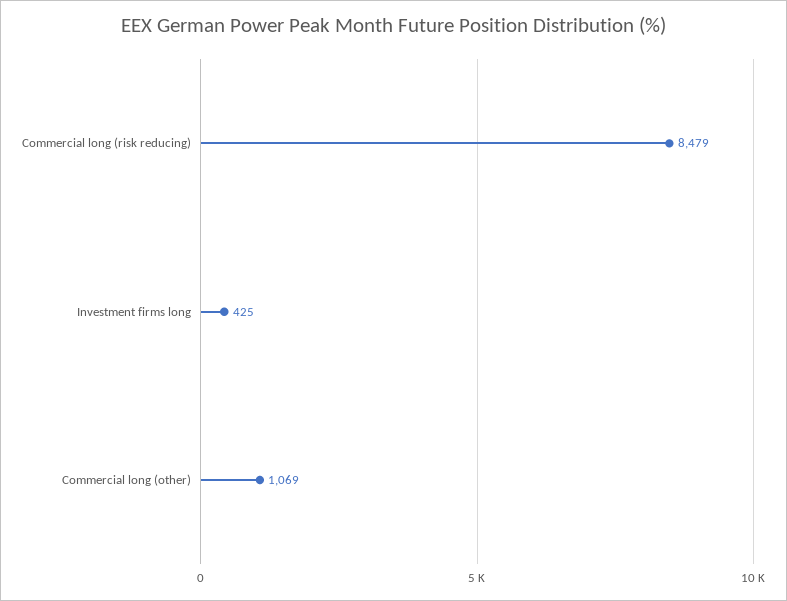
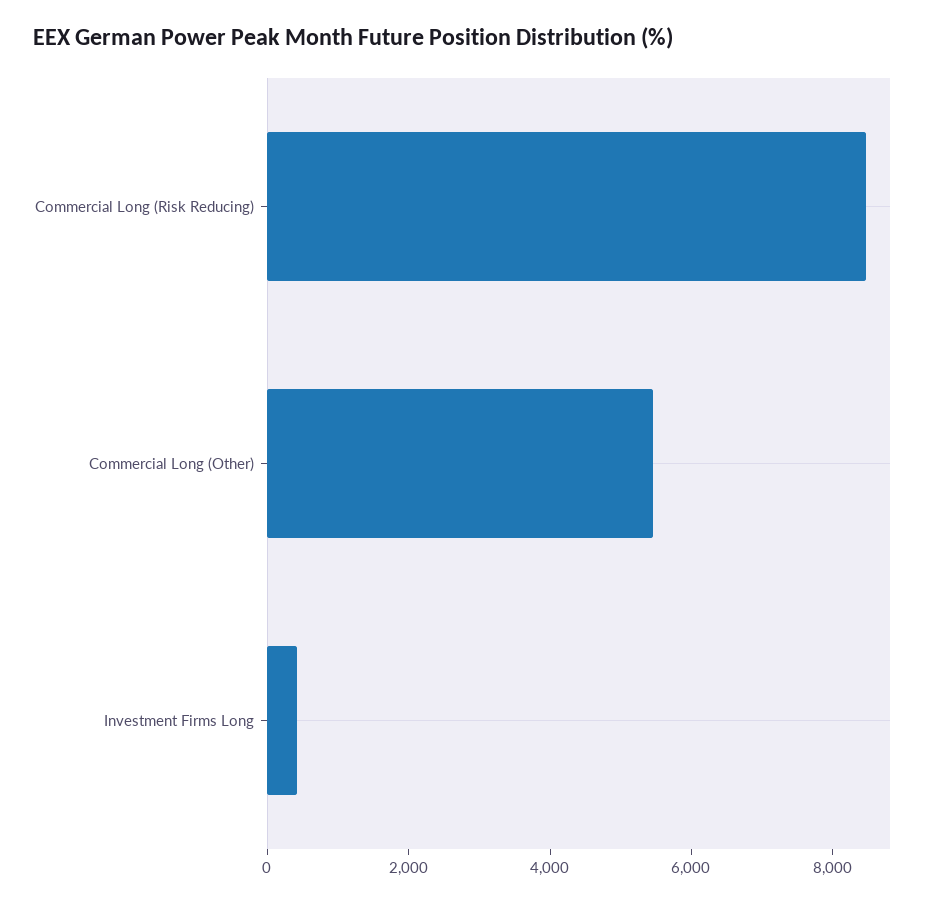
  {
    "Commercial long (risk reducing)": 8479,
    "Investment firms long": 425,
-   "Commercial long (other)": 1069
+   "Commercial long (other)": 5500
  }

